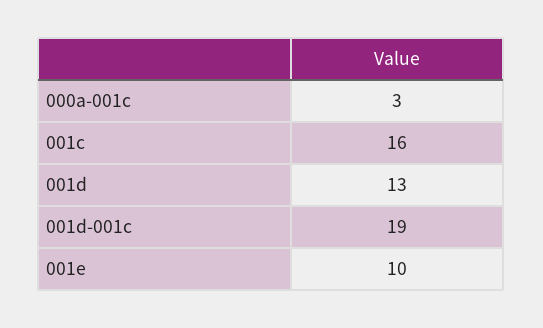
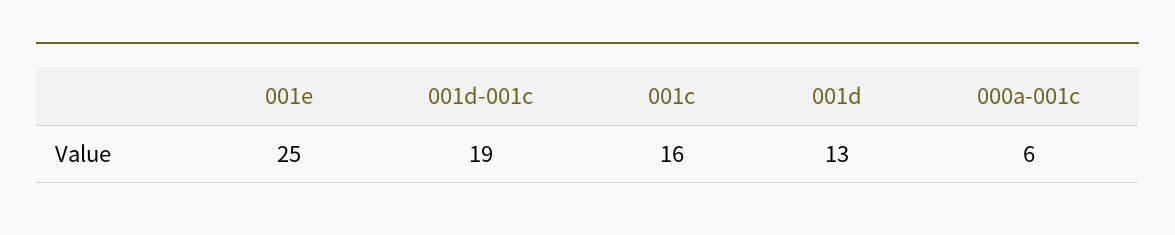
  {
-   "000a-001c": 3,
+   "000a-001c": 6,
    "001c": 16,
    "001d": 13,
    "001d-001c": 19,
-   "001e": 10
+   "001e": 25
  }

